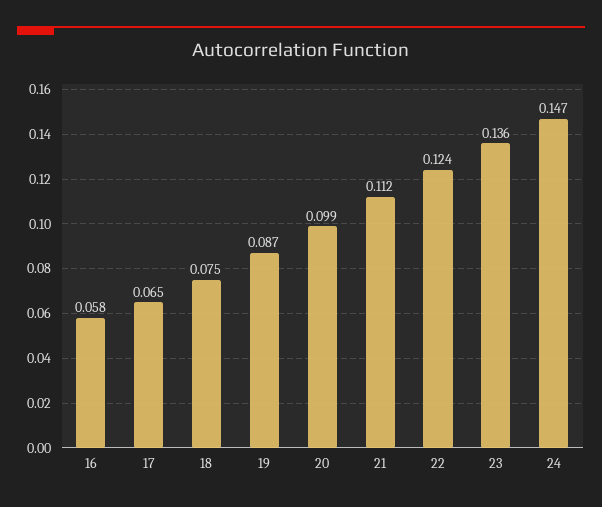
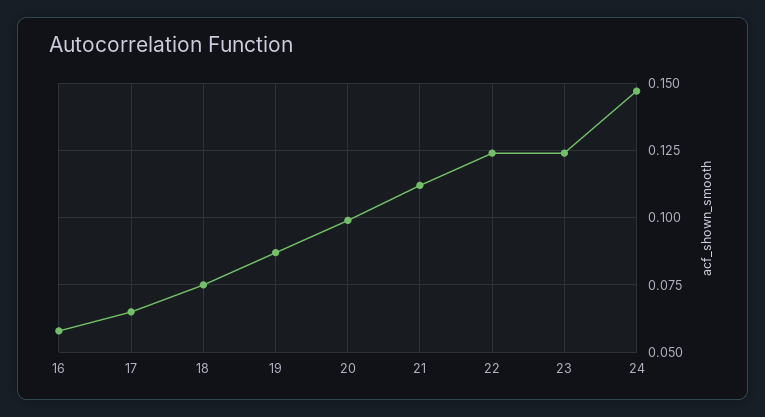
  {
    "16": 0.058,
    "17": 0.065,
    "18": 0.075,
    "19": 0.087,
    "20": 0.099,
    "21": 0.112,
    "22": 0.124,
-   "23": 0.136,
+   "23": 0.125,
    "24": 0.147
  }

